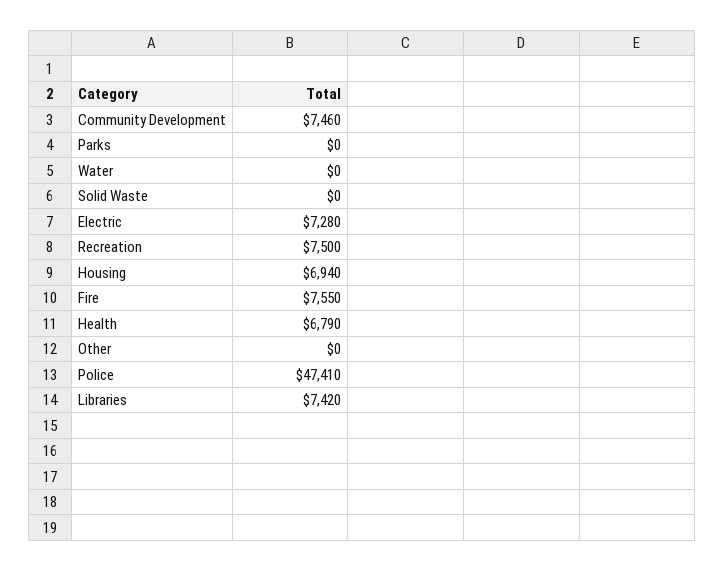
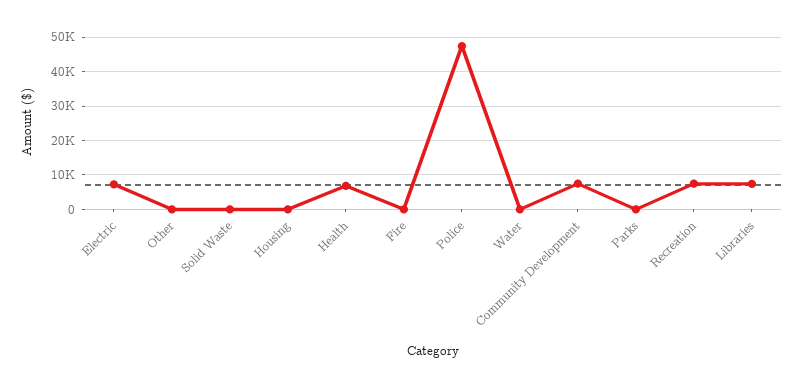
  {
    "Community Development": 7460,
    "Parks": 0,
    "Water": 0,
    "Solid Waste": 0,
    "Electric": 7280,
    "Recreation": 7500,
-   "Housing": 6940,
+   "Housing": 0,
-   "Fire": 7550,
+   "Fire": 0,
    "Health": 6790,
    "Other": 0,
    "Police": 47410,
    "Libraries": 7420
  }

